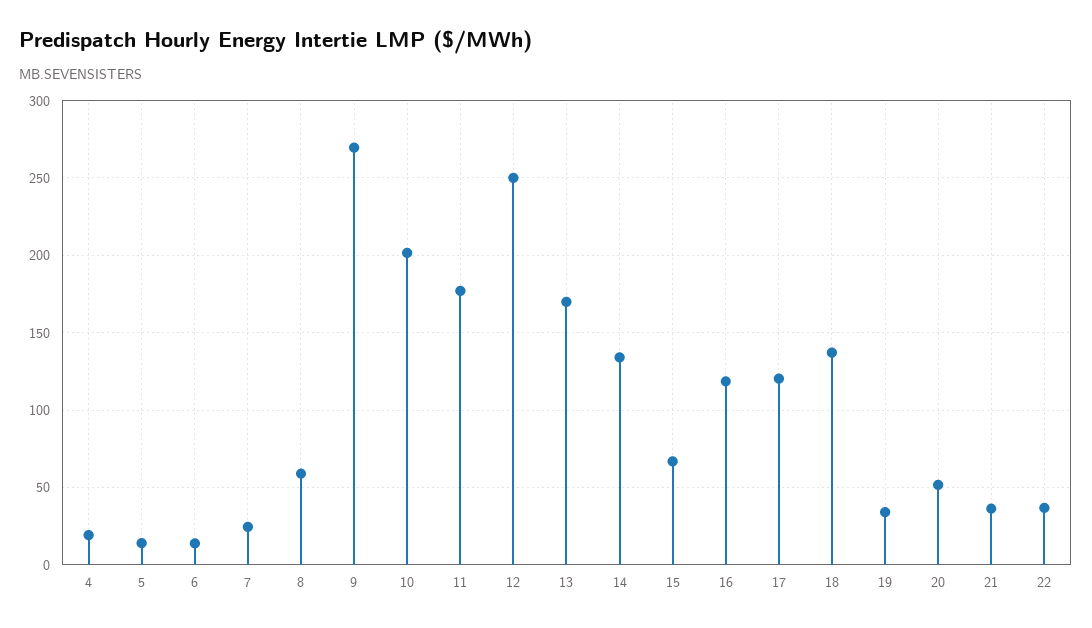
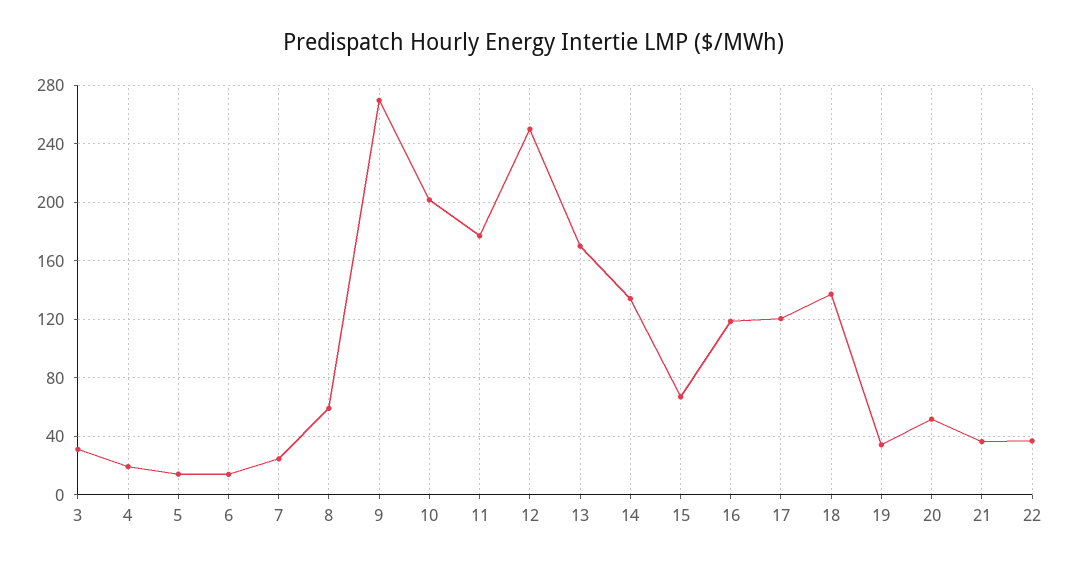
  {
    "4": 20,
    "5": 15,
    "6": 15,
    "7": 25,
    "8": 60,
    "9": 270,
    "10": 200,
    "11": 175,
    "12": 250,
    "13": 170,
    "14": 135,
    "15": 65,
    "16": 120,
    "17": 120,
    "18": 135,
    "19": 35,
    "20": 50,
    "21": 35,
-   "22": 35
+   "22": 35,
+   "3": 30
  }

